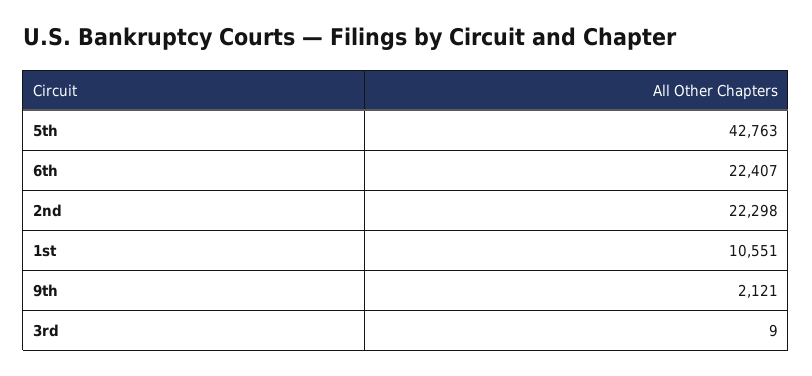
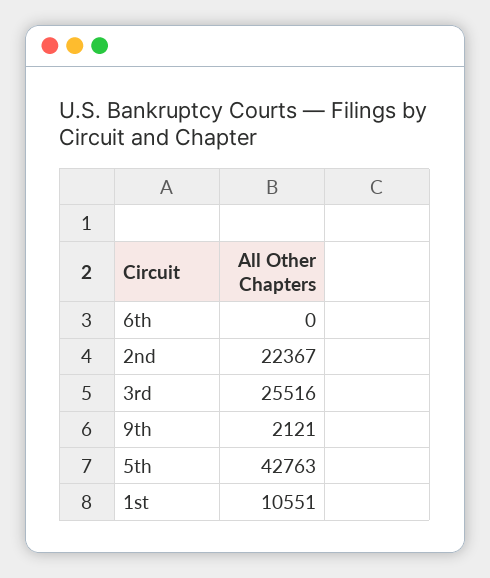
  {
    "5th": 42763,
-   "6th": 22407,
+   "6th": 0,
-   "2nd": 22298,
+   "2nd": 22367,
    "1st": 10551,
    "9th": 2121,
-   "3rd": 9
+   "3rd": 25516
  }

